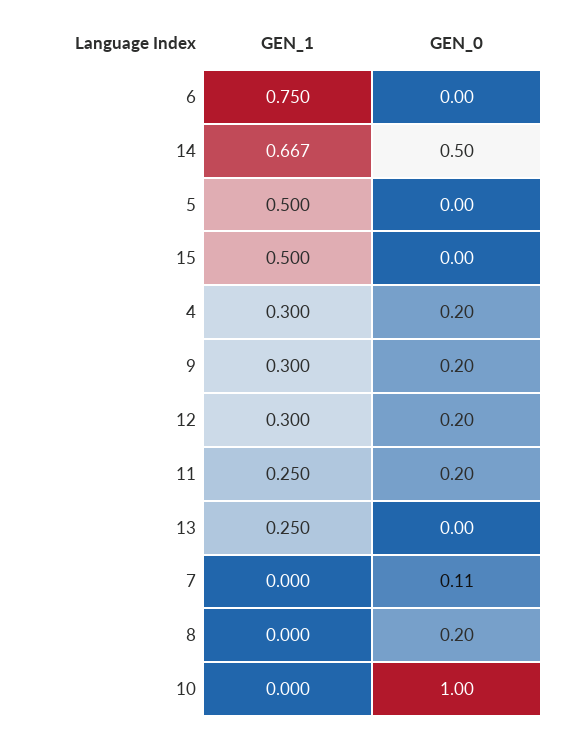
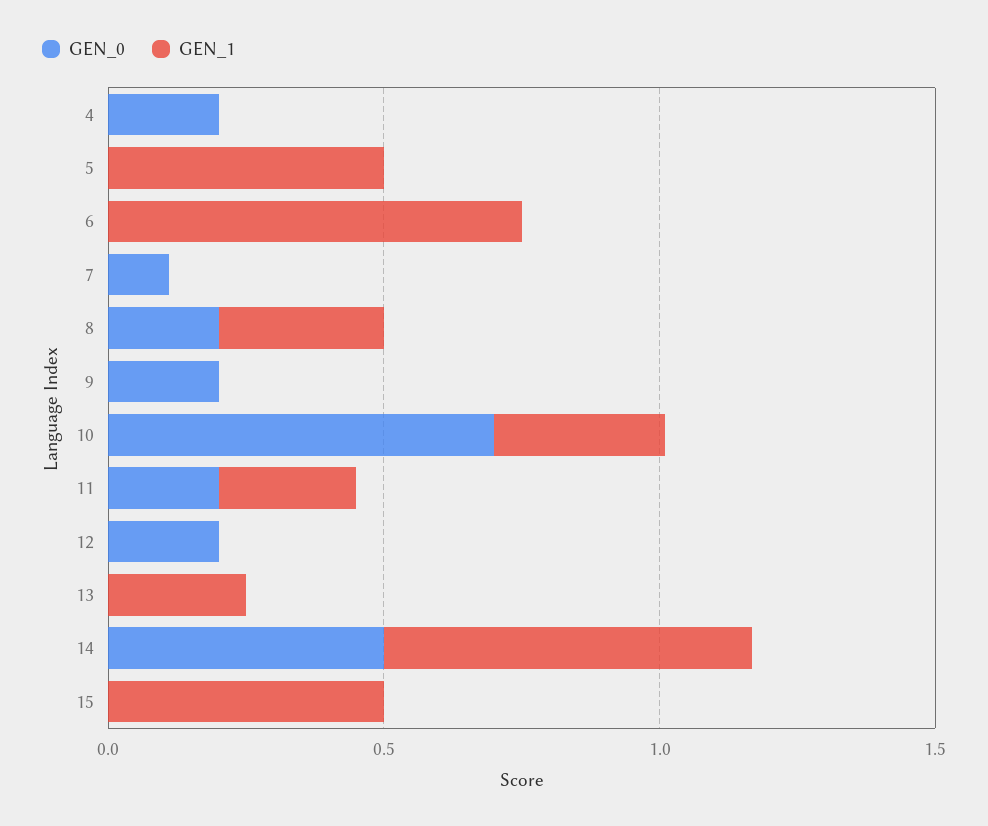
  {
    "GEN_1": {
      "6": 0.75,
      "14": 0.667,
      "5": 0.5,
      "15": 0.5,
-     "4": 0.3,
+     "4": 0,
-     "9": 0.3,
+     "9": 0,
-     "12": 0.3,
+     "12": 0,
      "11": 0.25,
      "13": 0.25,
      "7": 0,
-     "8": 0,
+     "8": 0.3,
-     "10": 0
+     "10": 0.3
    },
    "GEN_0": {
      "6": 0,
      "14": 0.5,
      "5": 0,
      "15": 0,
      "4": 0.2,
      "9": 0.2,
      "12": 0.2,
      "11": 0.2,
      "13": 0,
      "7": 0.11,
      "8": 0.2,
-     "10": 1
+     "10": 0.7
    }
  }

